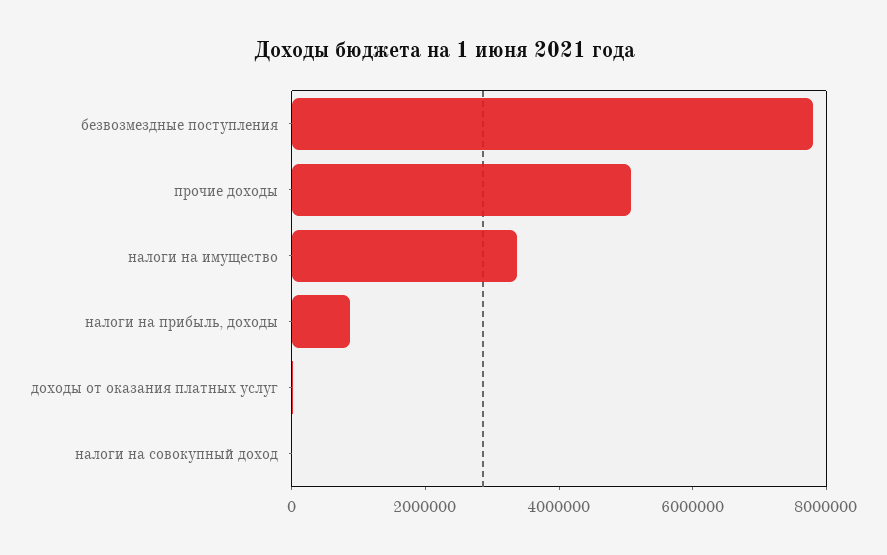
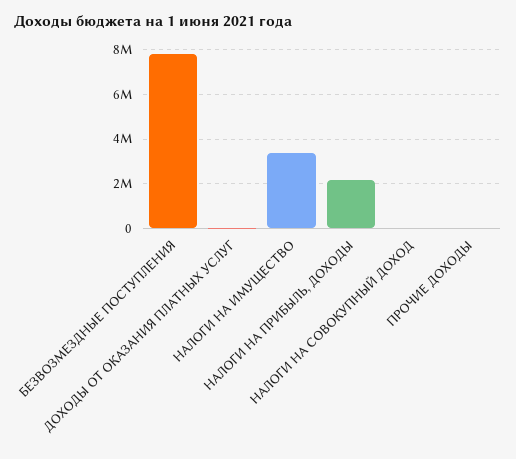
  {
    "безвозмездные поступления": 8000000,
-   "прочие доходы": 5000000,
+   "прочие доходы": 0,
    "налоги на имущество": 3500000,
-   "налоги на прибыль, доходы": 1000000,
+   "налоги на прибыль, доходы": 2000000,
    "доходы от оказания платных услуг": 0,
    "налоги на совокупный доход": 0
  }

